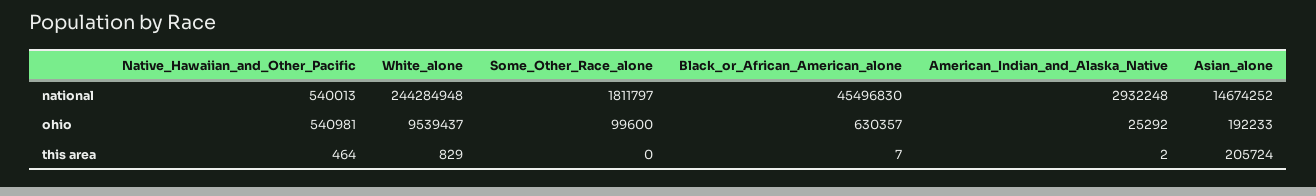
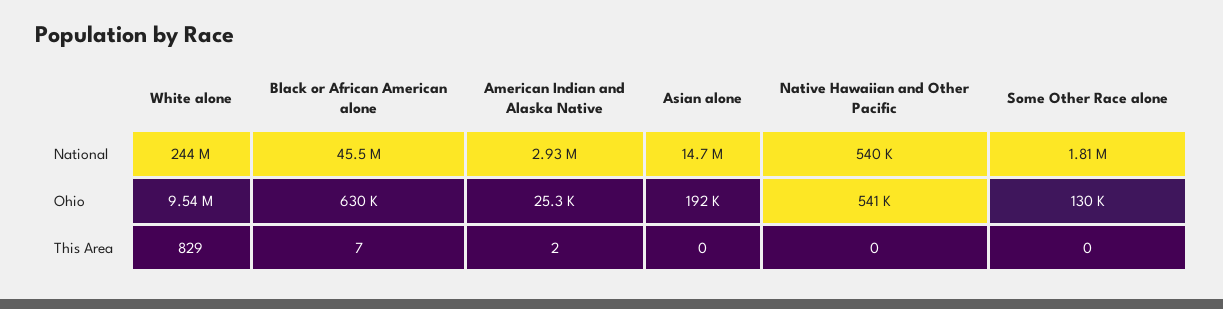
  {
    "Native_Hawaiian_and_Other_Pacific": {
      "national": 540013,
      "ohio": 540981,
-     "this area": 464
+     "this area": 0
    },
    "White_alone": {
      "national": 244284948,
      "ohio": 9539437,
      "this area": 829
    },
    "Some_Other_Race_alone": {
      "national": 1811797,
-     "ohio": 99600,
+     "ohio": 130000,
      "this area": 0
    },
    "Black_or_African_American_alone": {
      "national": 45496830,
      "ohio": 630357,
      "this area": 7
    },
    "American_Indian_and_Alaska_Native": {
      "national": 2932248,
      "ohio": 25292,
      "this area": 2
    },
    "Asian_alone": {
      "national": 14674252,
      "ohio": 192233,
-     "this area": 205724
+     "this area": 0
    }
  }

